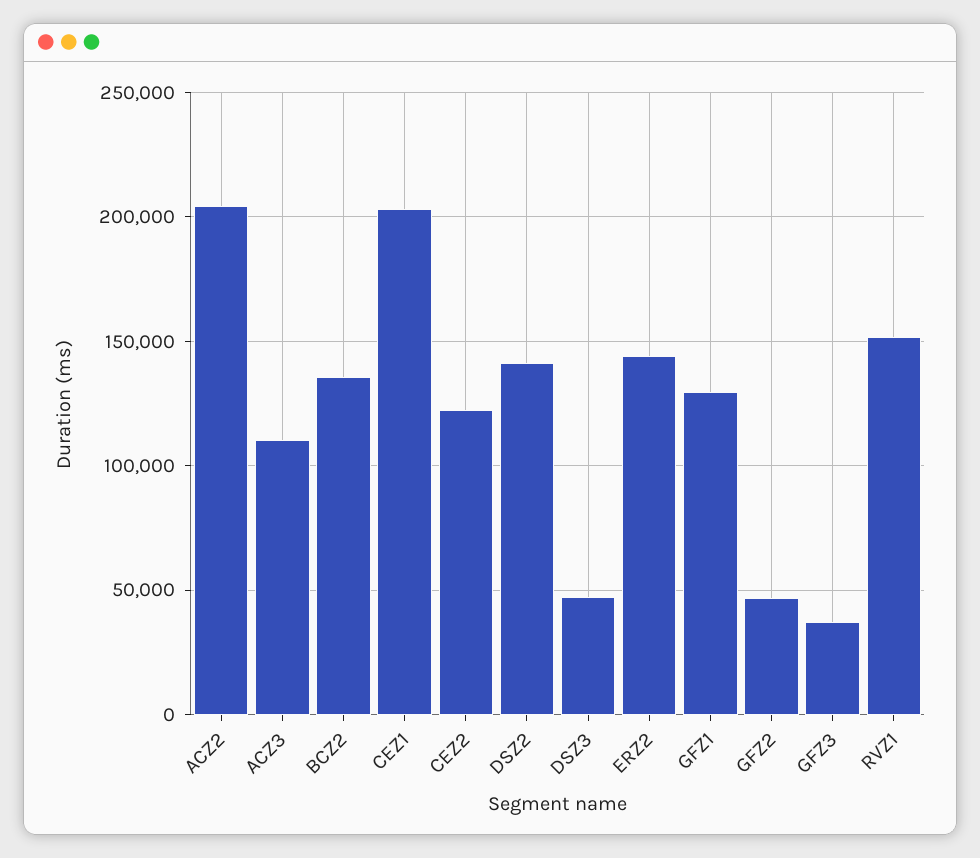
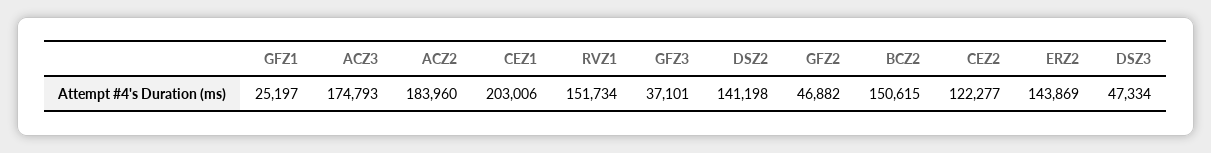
  {
-   "ACZ2": 205000,
+   "ACZ2": 183960,
-   "ACZ3": 110000,
+   "ACZ3": 174793,
-   "BCZ2": 135000,
+   "BCZ2": 150615,
    "CEZ1": 203006,
    "CEZ2": 122277,
    "DSZ2": 141198,
    "DSZ3": 47334,
    "ERZ2": 143869,
-   "GFZ1": 130000,
+   "GFZ1": 25197,
    "GFZ2": 46882,
    "GFZ3": 37101,
    "RVZ1": 151734
  }

